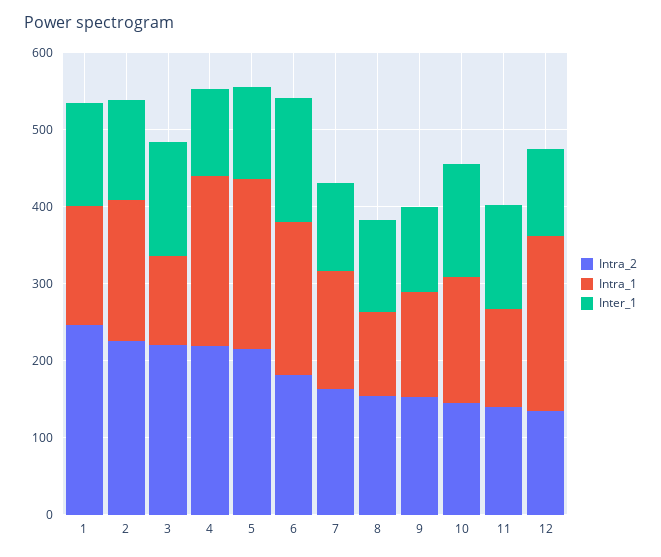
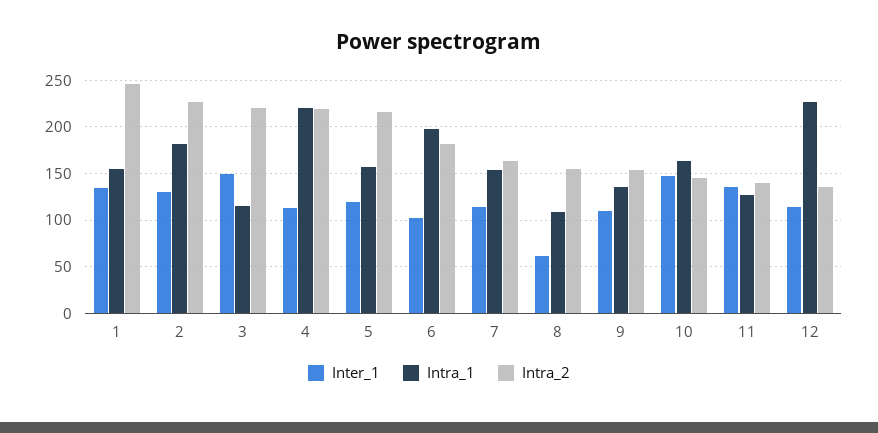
  {
    "Intra_2": {
      "1": 250,
      "2": 230,
      "3": 220,
      "4": 220,
      "5": 220,
      "6": 180,
      "7": 160,
      "8": 150,
      "9": 150,
      "10": 140,
      "11": 140,
      "12": 140
    },
    "Intra_1": {
      "1": 150,
      "2": 180,
      "3": 110,
      "4": 220,
-     "5": 220,
+     "5": 160,
      "6": 200,
      "7": 150,
      "8": 110,
      "9": 140,
      "10": 160,
      "11": 130,
      "12": 230
    },
    "Inter_1": {
      "1": 130,
      "2": 130,
      "3": 150,
      "4": 110,
      "5": 120,
-     "6": 160,
+     "6": 100,
      "7": 110,
-     "8": 120,
+     "8": 60,
      "9": 110,
      "10": 150,
      "11": 140,
      "12": 110
    }
  }

